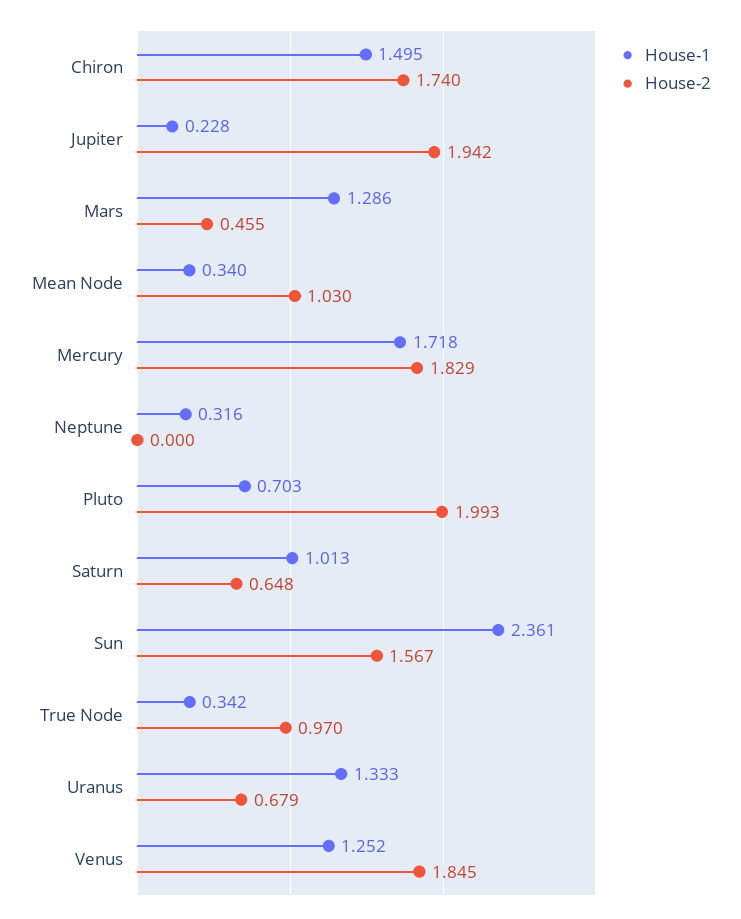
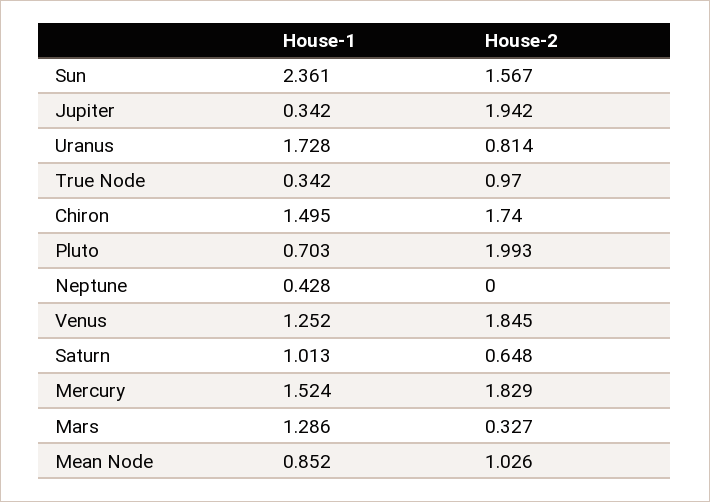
  {
    "House-1": {
      "Chiron": 1.495,
-     "Jupiter": 0.228,
+     "Jupiter": 0.342,
      "Mars": 1.286,
-     "Mean Node": 0.34,
+     "Mean Node": 0.852,
-     "Mercury": 1.718,
+     "Mercury": 1.524,
-     "Neptune": 0.316,
+     "Neptune": 0.428,
      "Pluto": 0.703,
      "Saturn": 1.013,
      "Sun": 2.361,
      "True Node": 0.342,
-     "Uranus": 1.333,
+     "Uranus": 1.728,
      "Venus": 1.252
    },
    "House-2": {
      "Chiron": 1.74,
      "Jupiter": 1.942,
-     "Mars": 0.455,
+     "Mars": 0.327,
-     "Mean Node": 1.03,
+     "Mean Node": 1.026,
      "Mercury": 1.829,
      "Neptune": 0,
      "Pluto": 1.993,
      "Saturn": 0.648,
      "Sun": 1.567,
      "True Node": 0.97,
-     "Uranus": 0.679,
+     "Uranus": 0.814,
      "Venus": 1.845
    }
  }

